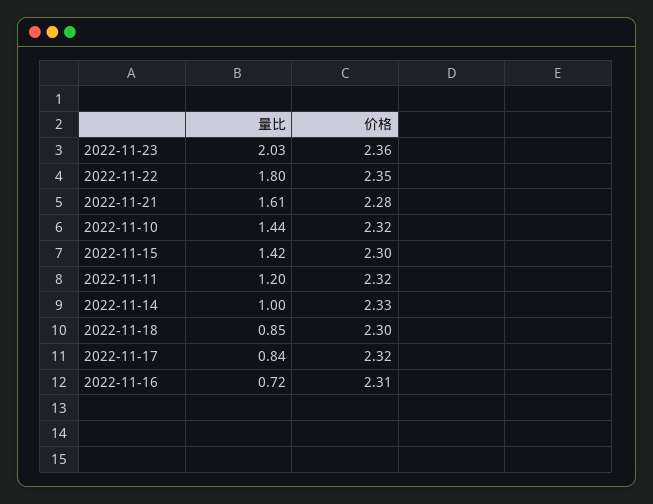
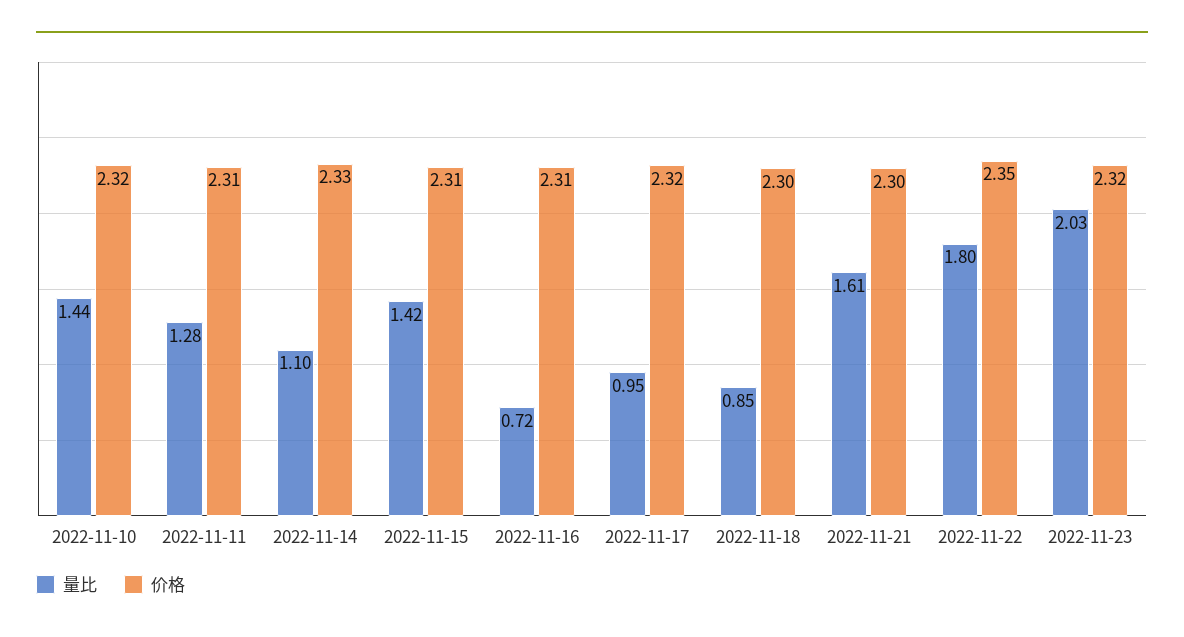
  {
    "量比": {
      "2022-11-23": 2.03,
      "2022-11-22": 1.8,
      "2022-11-21": 1.61,
      "2022-11-10": 1.44,
      "2022-11-15": 1.42,
-     "2022-11-11": 1.2,
+     "2022-11-11": 1.28,
-     "2022-11-14": 1,
+     "2022-11-14": 1.1,
      "2022-11-18": 0.85,
-     "2022-11-17": 0.84,
+     "2022-11-17": 0.95,
      "2022-11-16": 0.72
    },
    "价格": {
-     "2022-11-23": 2.36,
+     "2022-11-23": 2.32,
      "2022-11-22": 2.35,
-     "2022-11-21": 2.28,
+     "2022-11-21": 2.3,
      "2022-11-10": 2.32,
-     "2022-11-15": 2.3,
+     "2022-11-15": 2.31,
-     "2022-11-11": 2.32,
+     "2022-11-11": 2.31,
      "2022-11-14": 2.33,
      "2022-11-18": 2.3,
      "2022-11-17": 2.32,
      "2022-11-16": 2.31
    }
  }

